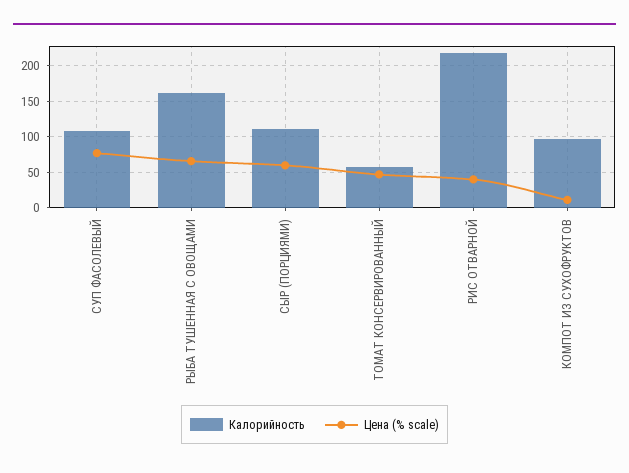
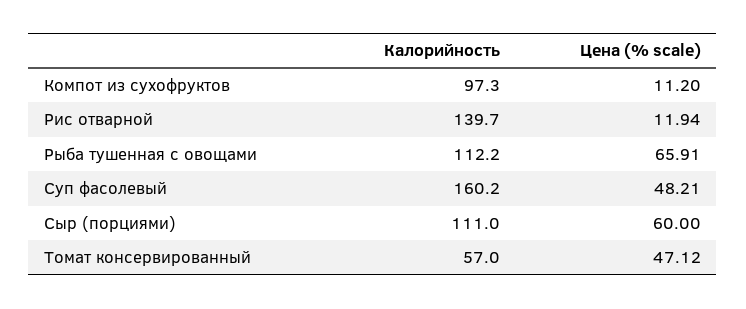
  {
    "Калорийность": {
-     "СУП ФАСОЛЕВЫЙ": 110,
+     "СУП ФАСОЛЕВЫЙ": 160.2,
-     "РЫБА ТУШЕННАЯ С ОВОЩАМИ": 160,
+     "РЫБА ТУШЕННАЯ С ОВОЩАМИ": 112.2,
      "СЫР (ПОРЦИЯМИ)": 111,
      "ТОМАТ КОНСЕРВИРОВАННЫЙ": 57,
-     "РИС ОТВАРНОЙ": 220,
+     "РИС ОТВАРНОЙ": 139.7,
      "КОМПОТ ИЗ СУХОФРУКТОВ": 97.3
    },
    "Цена (% scale)": {
-     "СУП ФАСОЛЕВЫЙ": 80,
+     "СУП ФАСОЛЕВЫЙ": 48.21,
      "РЫБА ТУШЕННАЯ С ОВОЩАМИ": 65.91,
      "СЫР (ПОРЦИЯМИ)": 60,
      "ТОМАТ КОНСЕРВИРОВАННЫЙ": 47.12,
-     "РИС ОТВАРНОЙ": 40,
+     "РИС ОТВАРНОЙ": 11.94,
      "КОМПОТ ИЗ СУХОФРУКТОВ": 11.2
    }
  }

